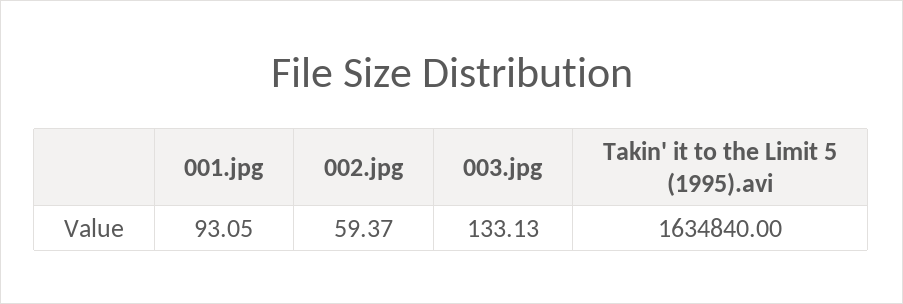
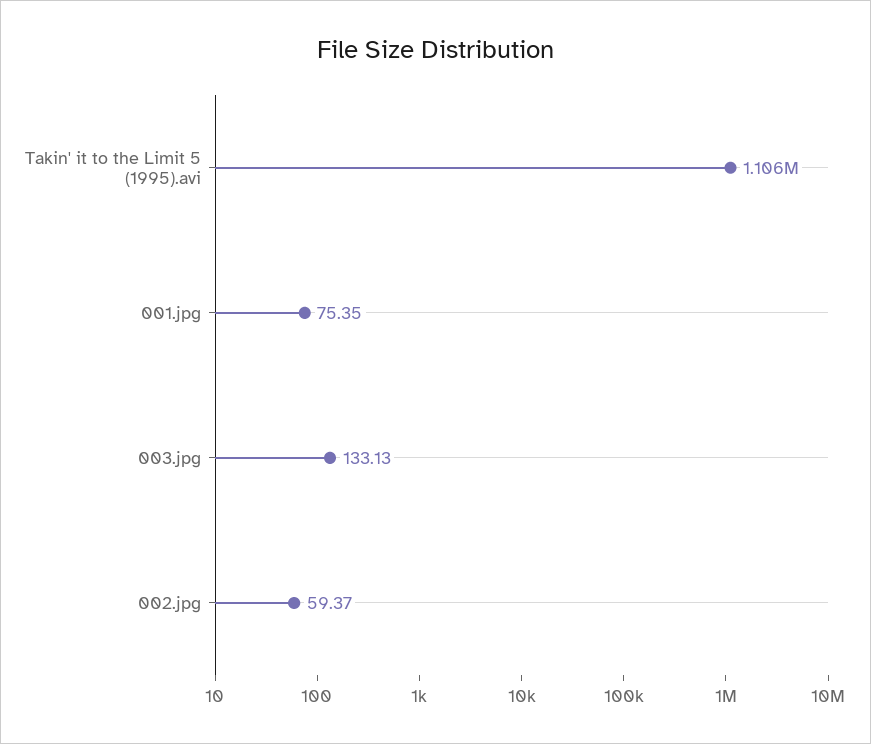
  {
-   "001.jpg": 93.05,
+   "001.jpg": 75.35,
    "002.jpg": 59.37,
    "003.jpg": 133.13,
-   "Takin' it to the Limit 5 (1995).avi": 1634840
+   "Takin' it to the Limit 5 (1995).avi": 1106000
  }

